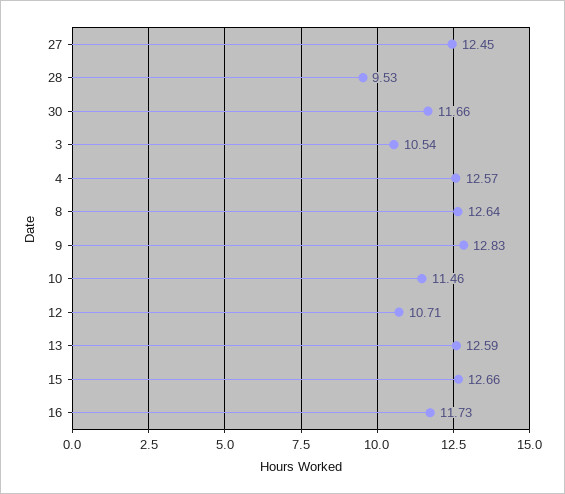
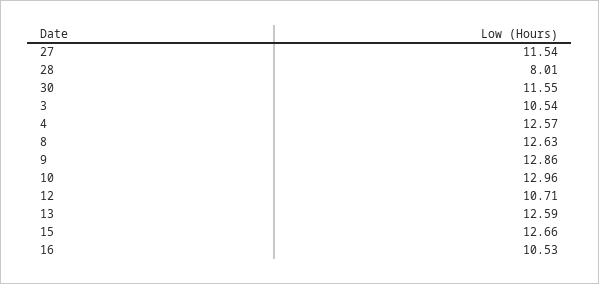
  {
-   "27": 12.45,
+   "27": 11.54,
-   "28": 9.53,
+   "28": 8.01,
-   "30": 11.66,
+   "30": 11.55,
    "3": 10.54,
    "4": 12.57,
-   "8": 12.64,
+   "8": 12.63,
-   "9": 12.83,
+   "9": 12.86,
-   "10": 11.46,
+   "10": 12.96,
    "12": 10.71,
    "13": 12.59,
    "15": 12.66,
-   "16": 11.73
+   "16": 10.53
  }

